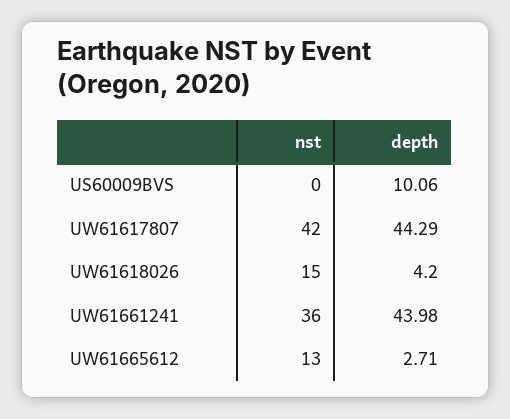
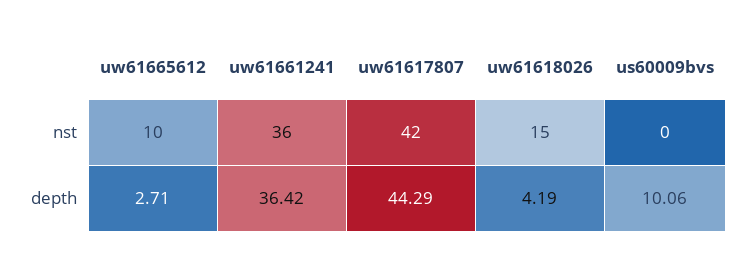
  {
    "nst": {
      "US60009BVS": 0,
      "UW61617807": 42,
      "UW61618026": 15,
      "UW61661241": 36,
-     "UW61665612": 13
+     "UW61665612": 10
    },
    "depth": {
      "US60009BVS": 10.06,
      "UW61617807": 44.29,
-     "UW61618026": 4.2,
+     "UW61618026": 4.19,
-     "UW61661241": 43.98,
+     "UW61661241": 36.42,
      "UW61665612": 2.71
    }
  }

